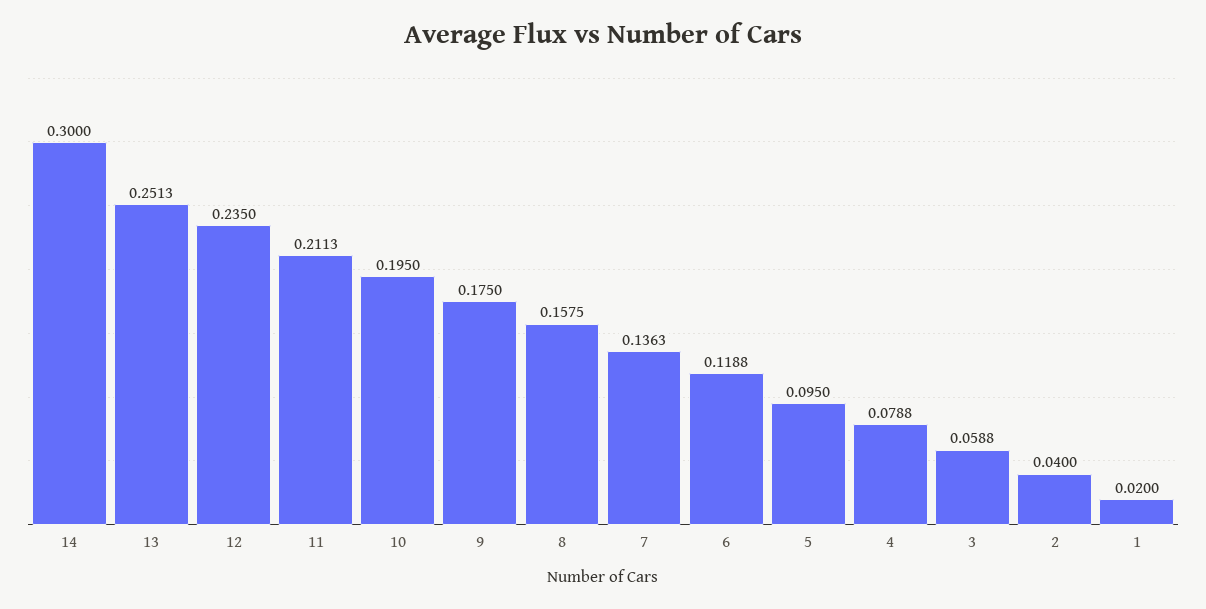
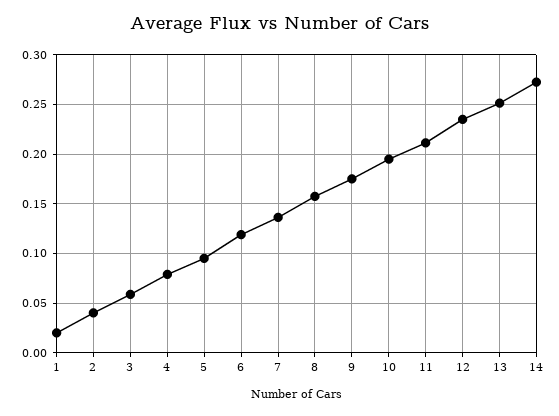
  {
-   "14": 0.3,
+   "14": 0.27,
    "13": 0.2513,
    "12": 0.235,
    "11": 0.2113,
    "10": 0.195,
    "9": 0.175,
    "8": 0.1575,
    "7": 0.1363,
    "6": 0.1188,
    "5": 0.095,
    "4": 0.0788,
    "3": 0.0588,
    "2": 0.04,
    "1": 0.02
  }

